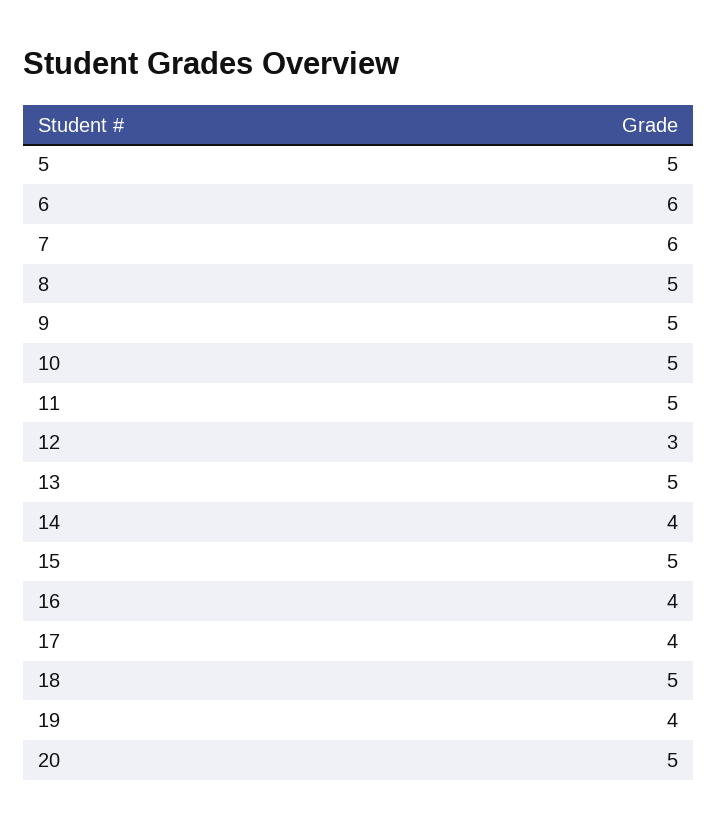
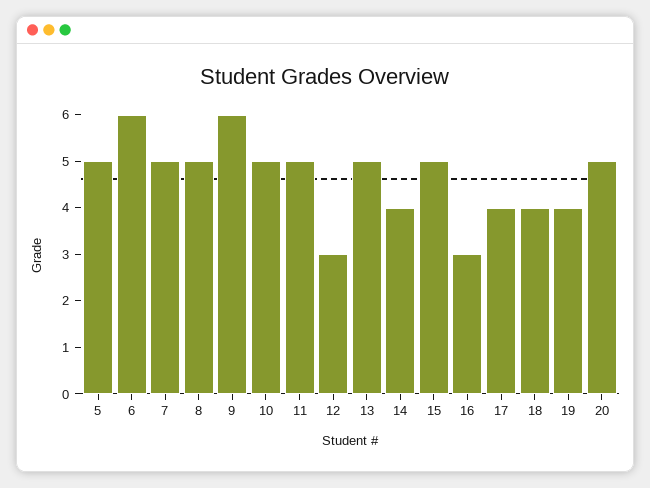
  {
    "5": 5,
    "6": 6,
-   "7": 6,
+   "7": 5,
    "8": 5,
-   "9": 5,
+   "9": 6,
    "10": 5,
    "11": 5,
    "12": 3,
    "13": 5,
    "14": 4,
    "15": 5,
-   "16": 4,
+   "16": 3,
    "17": 4,
-   "18": 5,
+   "18": 4,
    "19": 4,
    "20": 5
  }

